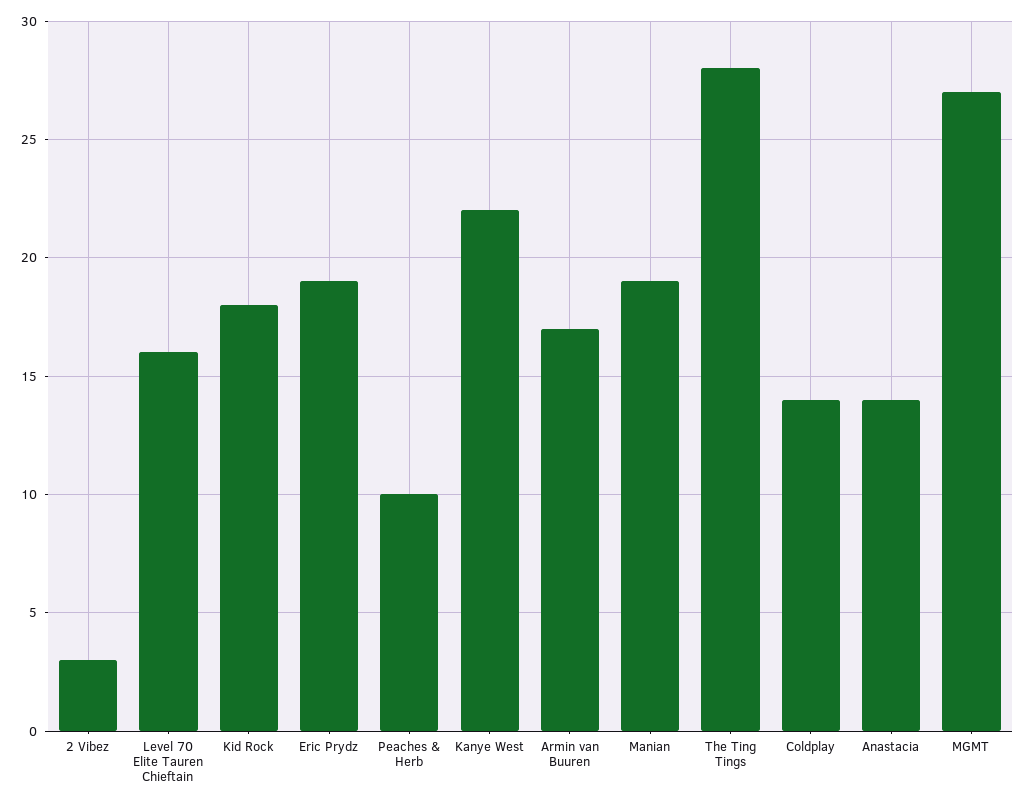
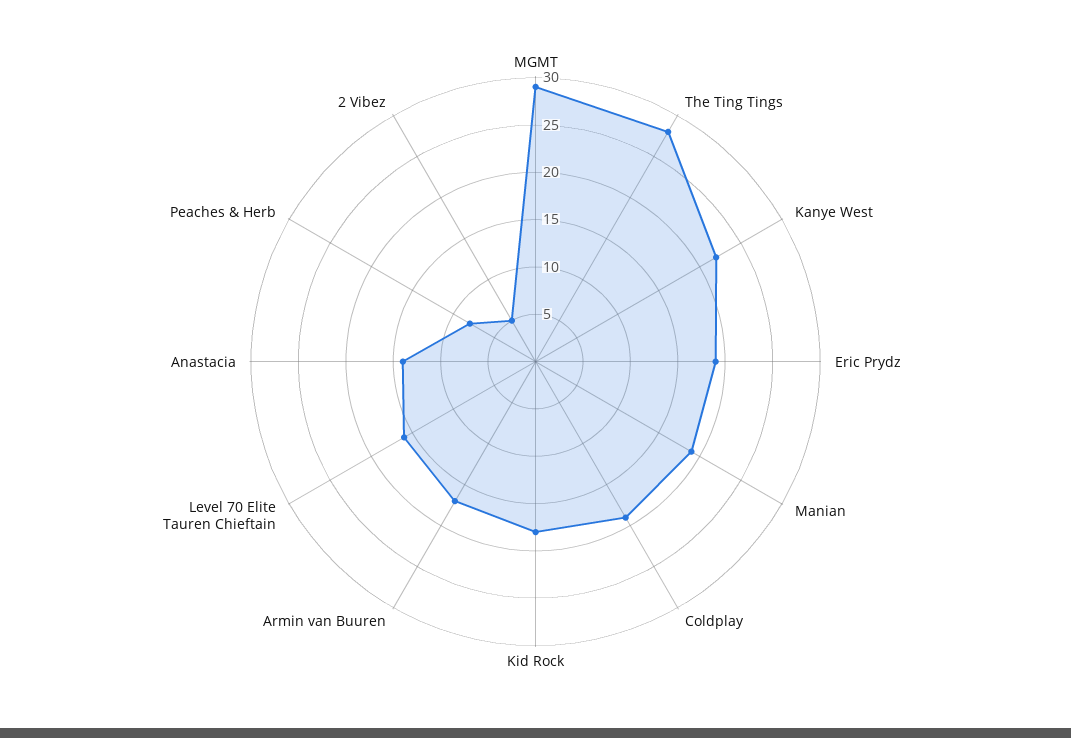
  {
-   "2 Vibez": 3,
+   "2 Vibez": 5,
    "Level 70 Elite Tauren Chieftain": 16,
    "Kid Rock": 18,
    "Eric Prydz": 19,
-   "Peaches & Herb": 10,
+   "Peaches & Herb": 8,
    "Kanye West": 22,
    "Armin van Buuren": 17,
    "Manian": 19,
    "The Ting Tings": 28,
-   "Coldplay": 14,
+   "Coldplay": 19,
    "Anastacia": 14,
-   "MGMT": 27
+   "MGMT": 29
  }

